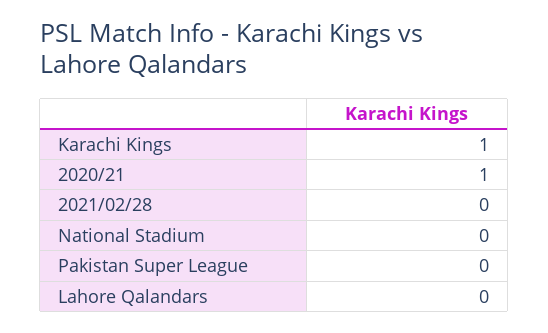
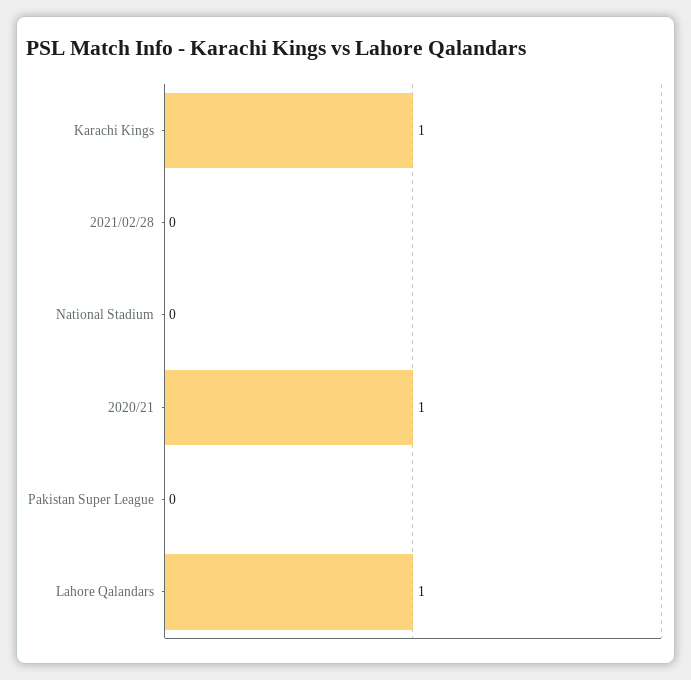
  {
    "Karachi Kings": 1,
    "2020/21": 1,
    "2021/02/28": 0,
    "National Stadium": 0,
    "Pakistan Super League": 0,
-   "Lahore Qalandars": 0
+   "Lahore Qalandars": 1
  }

